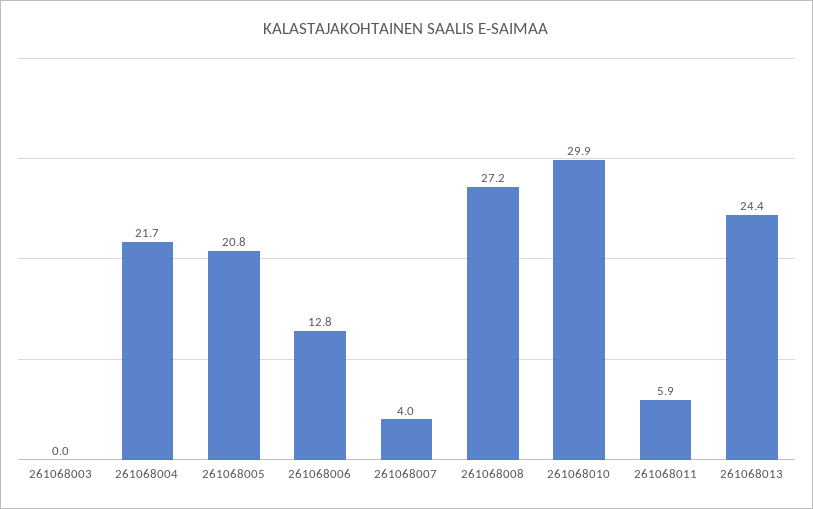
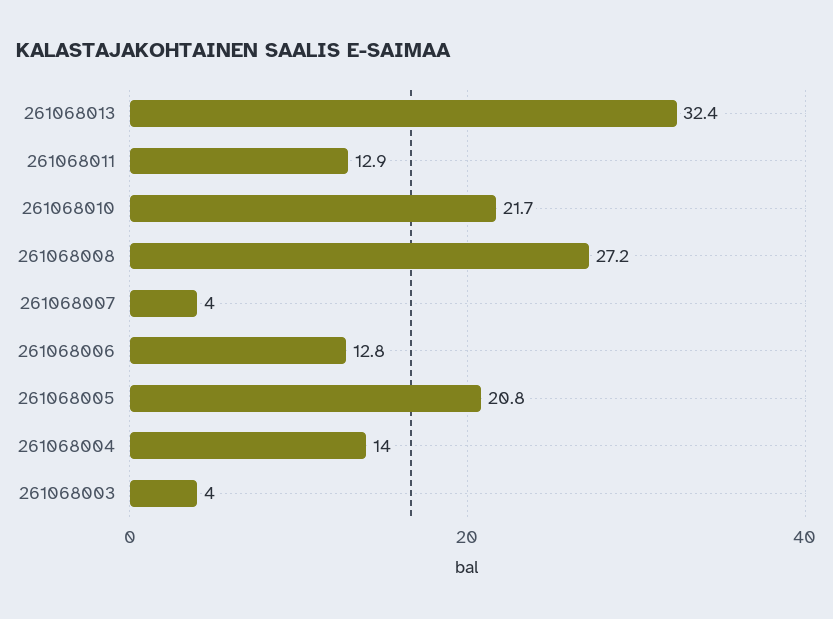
  {
-   "261068003": 0,
+   "261068003": 4,
-   "261068004": 21.7,
+   "261068004": 14,
    "261068005": 20.8,
    "261068006": 12.8,
    "261068007": 4,
    "261068008": 27.2,
-   "261068010": 29.9,
+   "261068010": 21.7,
-   "261068011": 5.9,
+   "261068011": 12.9,
-   "261068013": 24.4
+   "261068013": 32.4
  }

